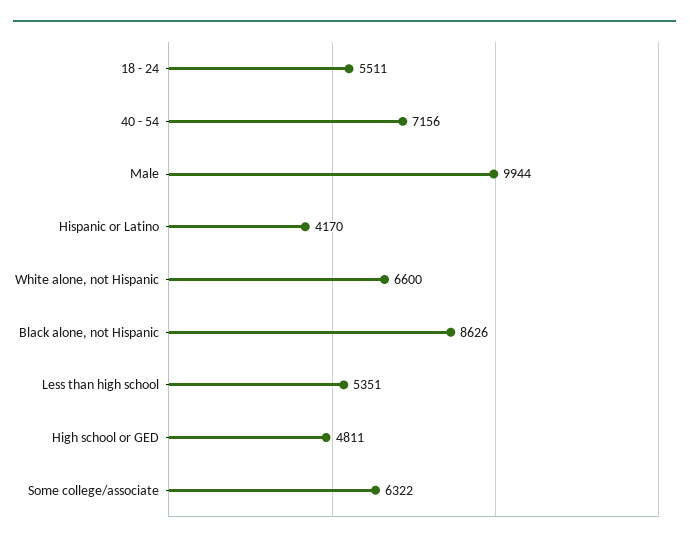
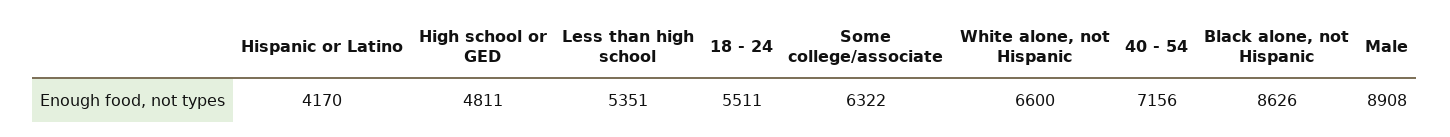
  {
    "18 - 24": 5511,
    "40 - 54": 7156,
-   "Male": 9944,
+   "Male": 8908,
    "Hispanic or Latino": 4170,
    "White alone, not Hispanic": 6600,
    "Black alone, not Hispanic": 8626,
    "Less than high school": 5351,
    "High school or GED": 4811,
    "Some college/associate": 6322
  }

